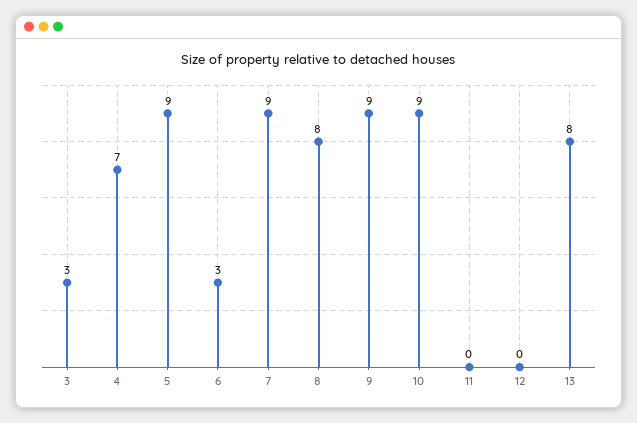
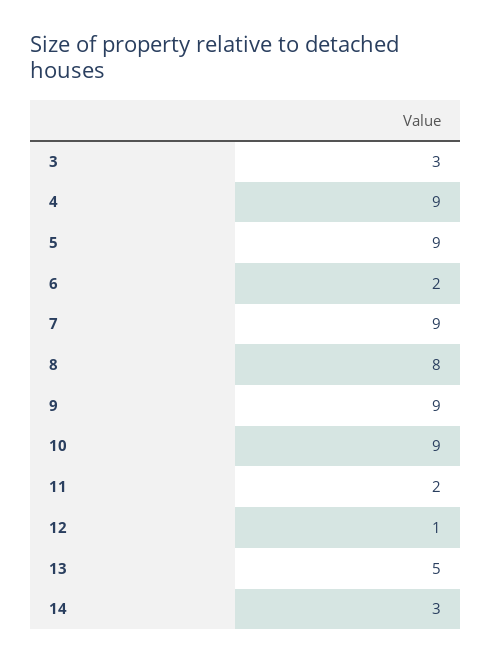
  {
    "3": 3,
-   "4": 7,
+   "4": 9,
    "5": 9,
-   "6": 3,
+   "6": 2,
    "7": 9,
    "8": 8,
    "9": 9,
    "10": 9,
-   "11": 0,
+   "11": 2,
-   "12": 0,
+   "12": 1,
-   "13": 8
+   "13": 5,
+   "14": 3
  }

